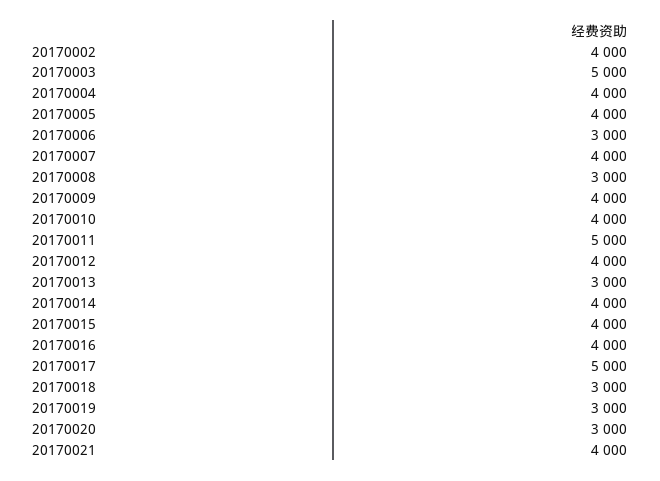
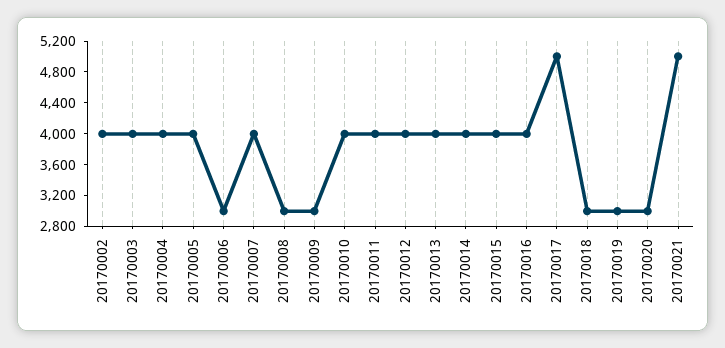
  {
    "20170002": 4000,
-   "20170003": 5000,
+   "20170003": 4000,
    "20170004": 4000,
    "20170005": 4000,
    "20170006": 3000,
    "20170007": 4000,
    "20170008": 3000,
-   "20170009": 4000,
+   "20170009": 3000,
    "20170010": 4000,
-   "20170011": 5000,
+   "20170011": 4000,
    "20170012": 4000,
-   "20170013": 3000,
+   "20170013": 4000,
    "20170014": 4000,
    "20170015": 4000,
    "20170016": 4000,
    "20170017": 5000,
    "20170018": 3000,
    "20170019": 3000,
    "20170020": 3000,
-   "20170021": 4000
+   "20170021": 5000
  }

